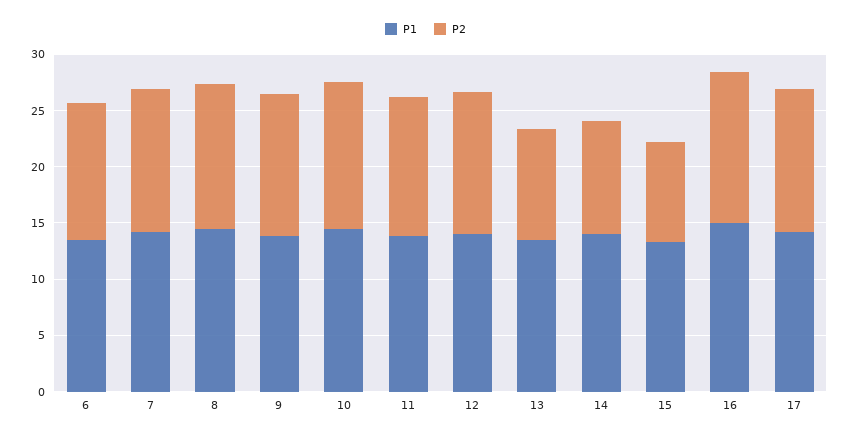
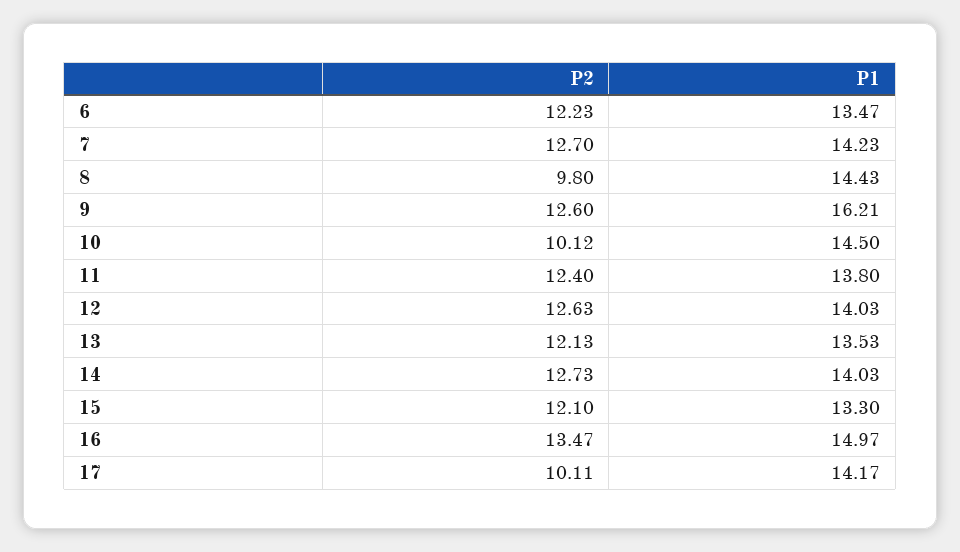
  {
    "P1": {
      "6": 13.47,
      "7": 14.23,
      "8": 14.43,
-     "9": 14,
+     "9": 16.21,
      "10": 14.5,
      "11": 13.8,
      "12": 14.03,
      "13": 13.53,
      "14": 14.03,
      "15": 13.3,
      "16": 14.97,
      "17": 14.17
    },
    "P2": {
      "6": 12.23,
      "7": 12.7,
-     "8": 13,
+     "8": 9.8,
      "9": 12.6,
-     "10": 13,
+     "10": 10.12,
      "11": 12.4,
      "12": 12.63,
-     "13": 10,
+     "13": 12.13,
-     "14": 10,
+     "14": 12.73,
-     "15": 9,
+     "15": 12.1,
      "16": 13.47,
-     "17": 13
+     "17": 10.11
    }
  }

